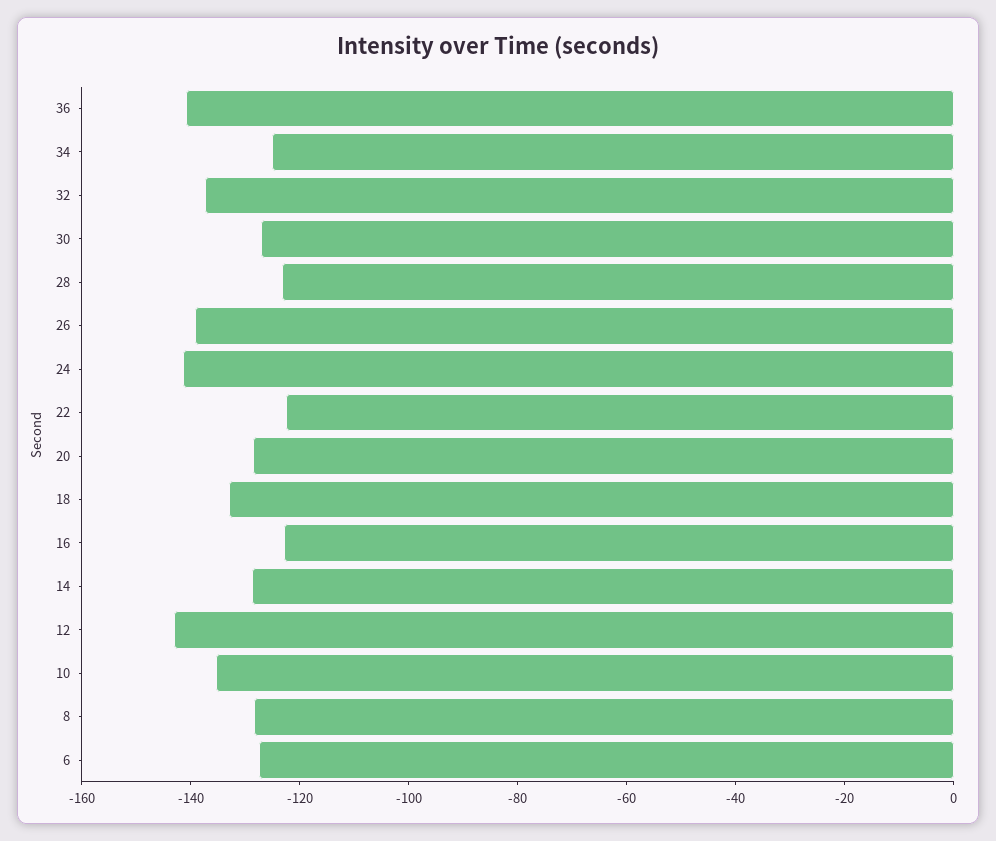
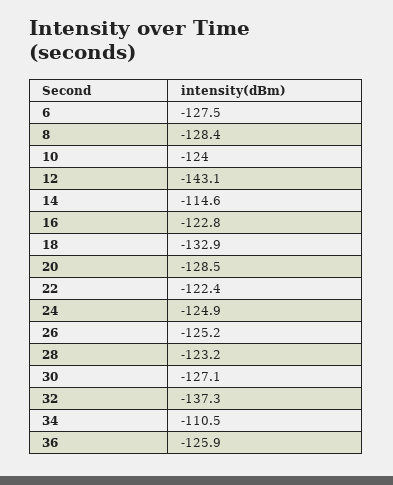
  {
-   "36": -140,
+   "36": -125.9,
-   "34": -125,
+   "34": -110.5,
    "32": -137.3,
    "30": -127.1,
    "28": -123.2,
-   "26": -140,
+   "26": -125.2,
-   "24": -140,
+   "24": -124.9,
    "22": -122.4,
    "20": -128.5,
    "18": -132.9,
    "16": -122.8,
-   "14": -130,
+   "14": -114.6,
    "12": -143.1,
-   "10": -135,
+   "10": -124,
    "8": -128.4,
    "6": -127.5
  }

